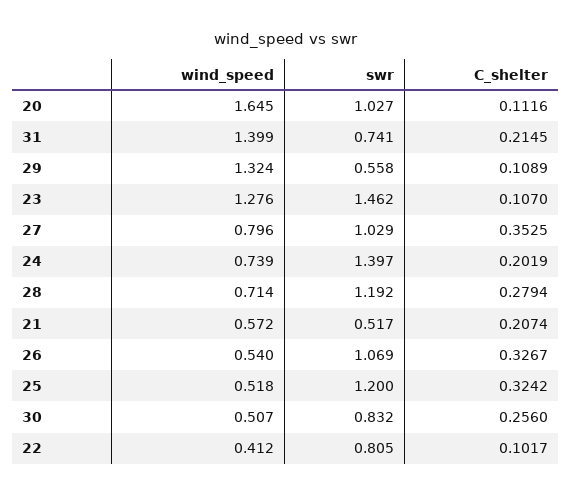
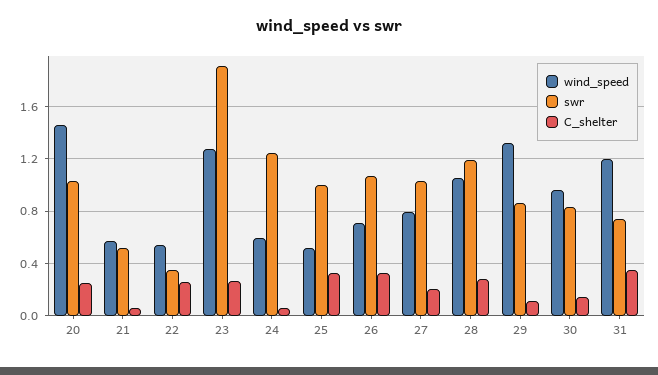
  {
    "wind_speed": {
-     "20": 1.645,
+     "20": 1.45,
-     "31": 1.399,
+     "31": 1.2,
      "29": 1.324,
      "23": 1.276,
      "27": 0.796,
-     "24": 0.739,
+     "24": 0.6,
-     "28": 0.714,
+     "28": 1.05,
      "21": 0.572,
-     "26": 0.54,
+     "26": 0.7,
      "25": 0.518,
-     "30": 0.507,
+     "30": 0.95,
-     "22": 0.412
+     "22": 0.55
    },
    "swr": {
      "20": 1.027,
      "31": 0.741,
-     "29": 0.558,
+     "29": 0.85,
-     "23": 1.462,
+     "23": 1.9,
      "27": 1.029,
-     "24": 1.397,
+     "24": 1.25,
      "28": 1.192,
      "21": 0.517,
      "26": 1.069,
-     "25": 1.2,
+     "25": 1,
      "30": 0.832,
-     "22": 0.805
+     "22": 0.35
    },
    "C_shelter": {
-     "20": 0.1116,
+     "20": 0.25,
-     "31": 0.2145,
+     "31": 0.35,
      "29": 0.1089,
-     "23": 0.107,
+     "23": 0.25,
-     "27": 0.3525,
+     "27": 0.2,
-     "24": 0.2019,
+     "24": 0.05,
      "28": 0.2794,
-     "21": 0.2074,
+     "21": 0.05,
      "26": 0.3267,
      "25": 0.3242,
-     "30": 0.256,
+     "30": 0.15,
-     "22": 0.1017
+     "22": 0.25
    }
  }

